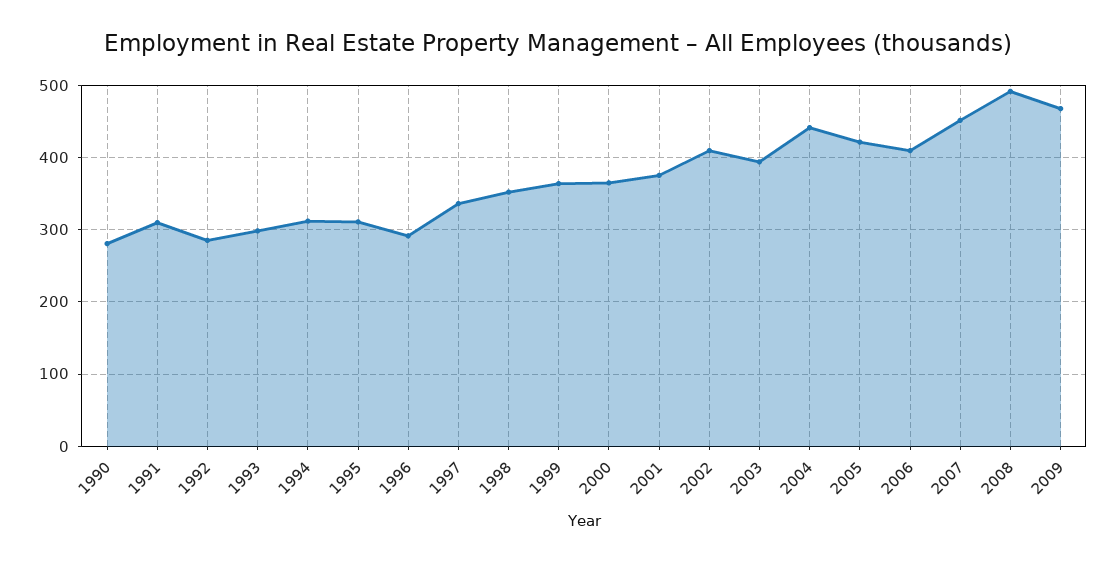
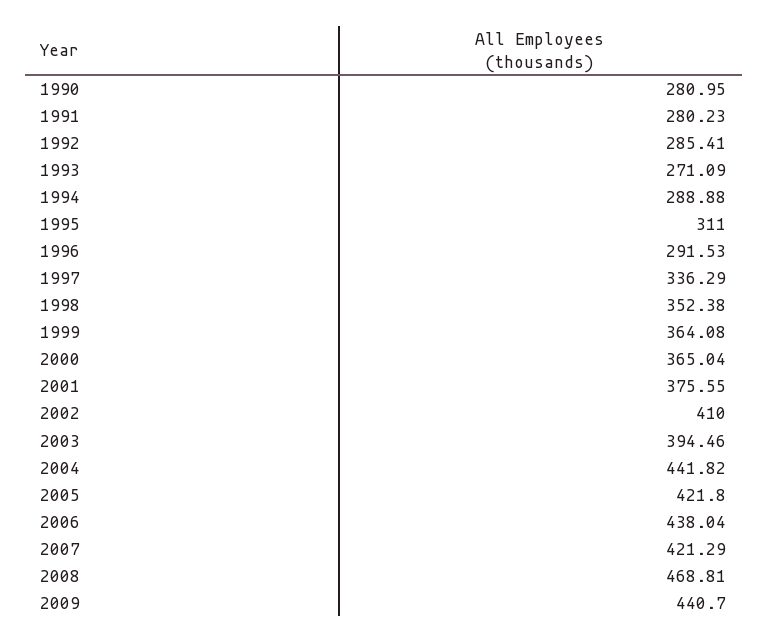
  {
    "1990": 280.95,
-   "1991": 310,
+   "1991": 280.23,
    "1992": 285.41,
-   "1993": 300,
+   "1993": 271.09,
-   "1994": 310,
+   "1994": 288.88,
    "1995": 311,
    "1996": 291.53,
    "1997": 336.29,
    "1998": 352.38,
    "1999": 364.08,
    "2000": 365.04,
    "2001": 375.55,
    "2002": 410,
    "2003": 394.46,
    "2004": 441.82,
    "2005": 421.8,
-   "2006": 410,
+   "2006": 438.04,
-   "2007": 450,
+   "2007": 421.29,
-   "2008": 490,
+   "2008": 468.81,
-   "2009": 470
+   "2009": 440.7
  }

